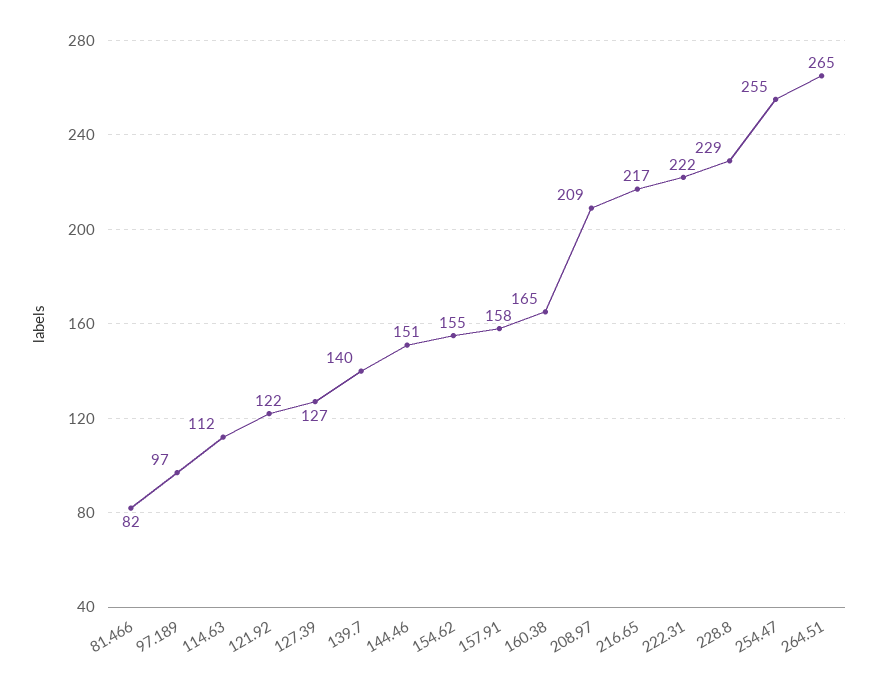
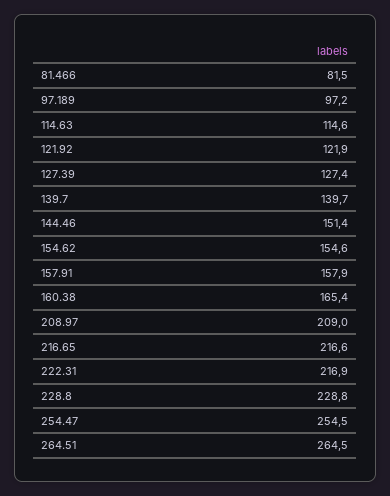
  {
    "81.466": 81.5,
    "97.189": 97.2,
-   "114.63": 112,
+   "114.63": 114.6,
    "121.92": 121.9,
    "127.39": 127.4,
    "139.7": 139.7,
    "144.46": 151.4,
    "154.62": 154.6,
    "157.91": 157.9,
    "160.38": 165.4,
    "208.97": 209,
    "216.65": 216.6,
-   "222.31": 222,
+   "222.31": 216.9,
    "228.8": 228.8,
    "254.47": 254.5,
    "264.51": 264.5
  }

